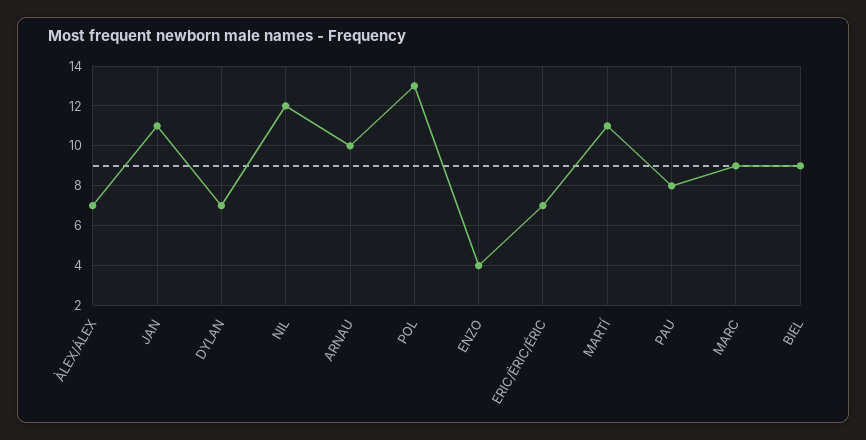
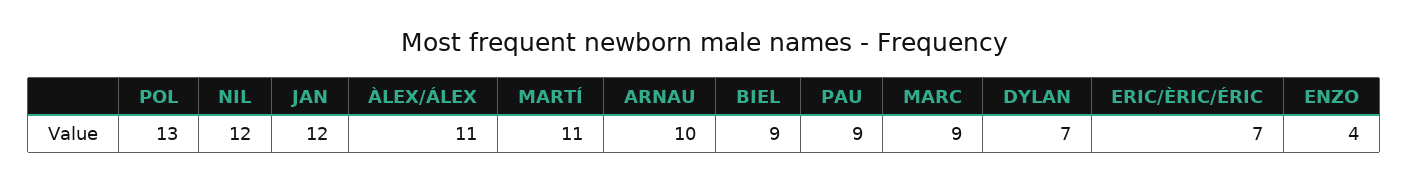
  {
-   "ÀLEX/ÁLEX": 7,
+   "ÀLEX/ÁLEX": 11,
-   "JAN": 11,
+   "JAN": 12,
    "DYLAN": 7,
    "NIL": 12,
    "ARNAU": 10,
    "POL": 13,
    "ENZO": 4,
    "ERIC/ÈRIC/ÉRIC": 7,
    "MARTÍ": 11,
-   "PAU": 8,
+   "PAU": 9,
    "MARC": 9,
    "BIEL": 9
  }

